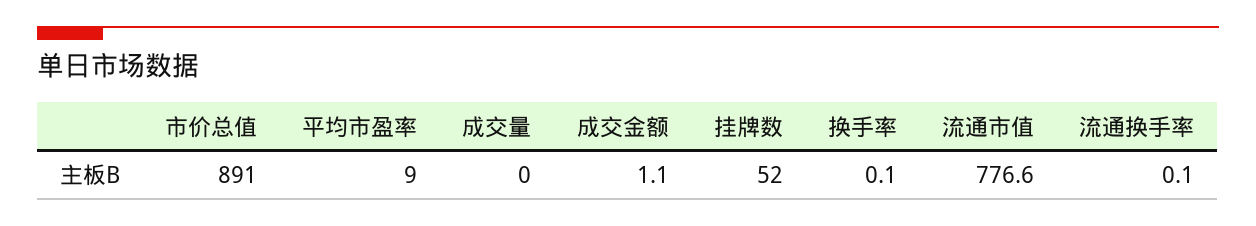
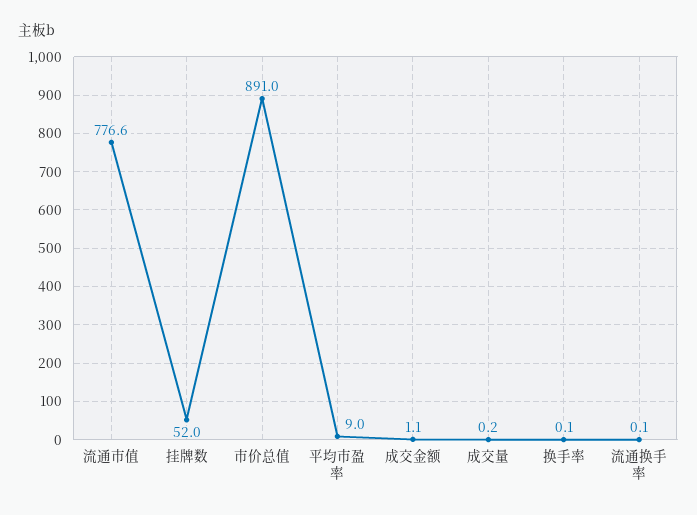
  {
    "市价总值": 891,
    "平均市盈率": 9,
-   "成交量": 0,
+   "成交量": 0.2,
    "成交金额": 1.1,
    "挂牌数": 52,
    "换手率": 0.1,
    "流通市值": 776.6,
    "流通换手率": 0.1
  }

